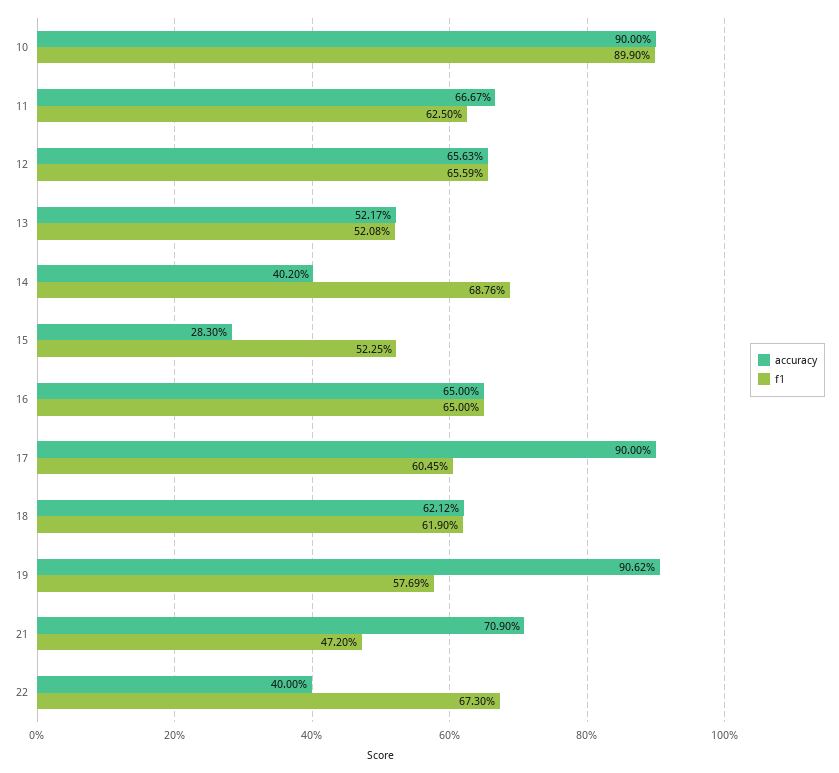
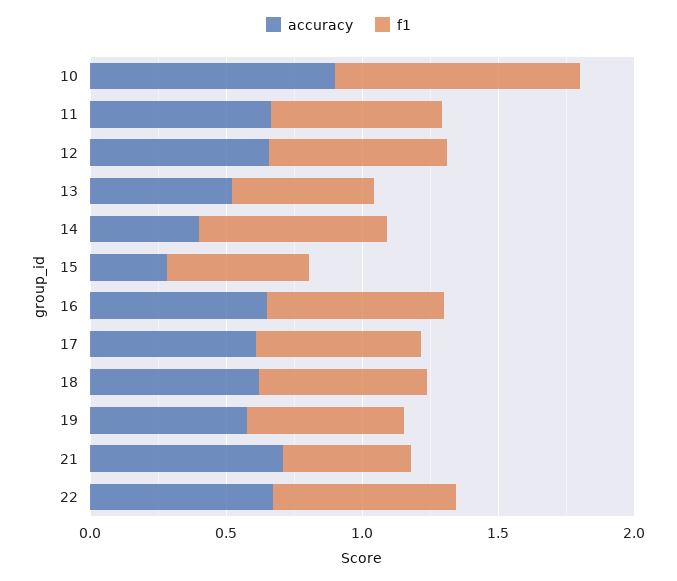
  {
    "accuracy": {
      "10": 0.9,
      "11": 0.6667,
      "12": 0.6563,
      "13": 0.5217,
      "14": 0.402,
      "15": 0.283,
      "16": 0.65,
-     "17": 0.9,
+     "17": 0.6,
      "18": 0.6212,
-     "19": 0.9062,
+     "19": 0.6,
      "21": 0.709,
-     "22": 0.4
+     "22": 0.7
    },
    "f1": {
      "10": 0.899,
      "11": 0.625,
      "12": 0.6559,
      "13": 0.5208,
      "14": 0.6876,
      "15": 0.5225,
      "16": 0.65,
      "17": 0.6045,
      "18": 0.619,
      "19": 0.5769,
      "21": 0.472,
      "22": 0.673
    }
  }

